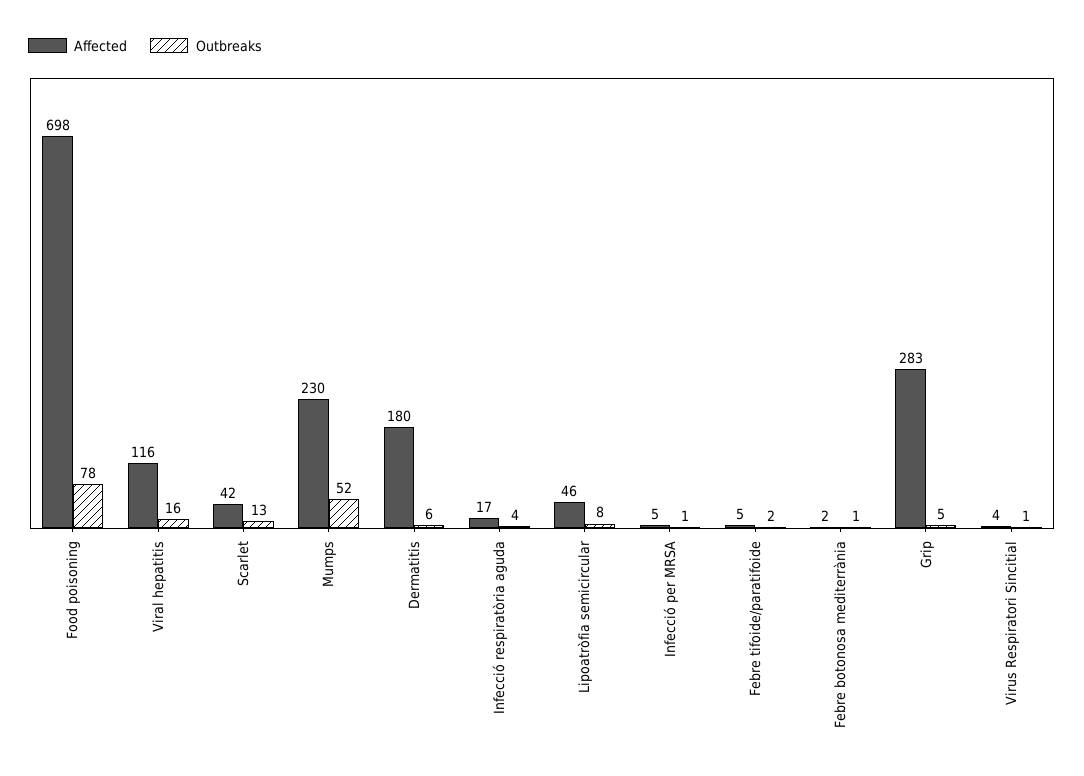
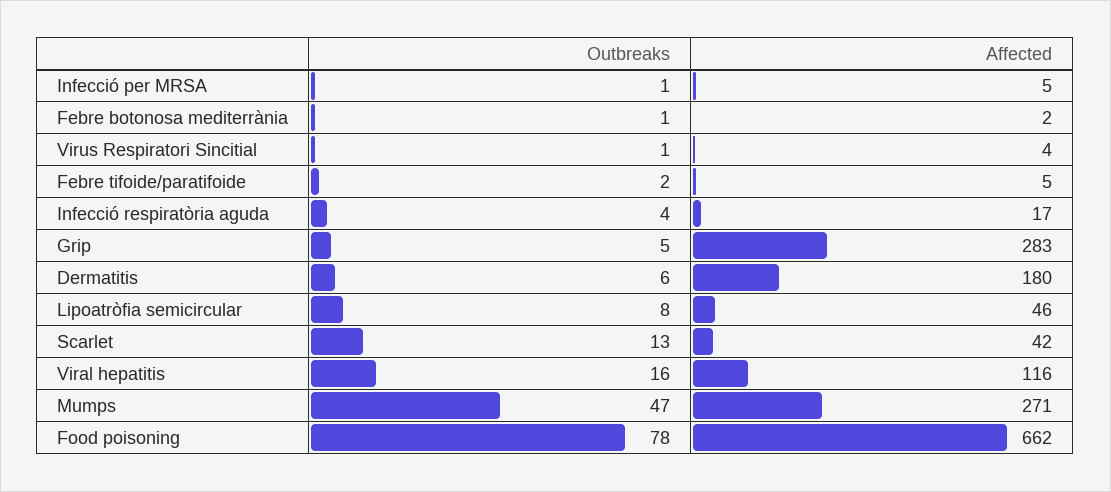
  {
    "Affected": {
-     "Food poisoning": 698,
+     "Food poisoning": 662,
      "Viral hepatitis": 116,
      "Scarlet": 42,
-     "Mumps": 230,
+     "Mumps": 271,
      "Dermatitis": 180,
      "Infecció respiratòria aguda": 17,
      "Lipoatròfia semicircular": 46,
      "Infecció per MRSA": 5,
      "Febre tifoide/paratifoide": 5,
      "Febre botonosa mediterrània": 2,
      "Grip": 283,
      "Virus Respiratori Sincitial": 4
    },
    "Outbreaks": {
      "Food poisoning": 78,
      "Viral hepatitis": 16,
      "Scarlet": 13,
-     "Mumps": 52,
+     "Mumps": 47,
      "Dermatitis": 6,
      "Infecció respiratòria aguda": 4,
      "Lipoatròfia semicircular": 8,
      "Infecció per MRSA": 1,
      "Febre tifoide/paratifoide": 2,
      "Febre botonosa mediterrània": 1,
      "Grip": 5,
      "Virus Respiratori Sincitial": 1
    }
  }

